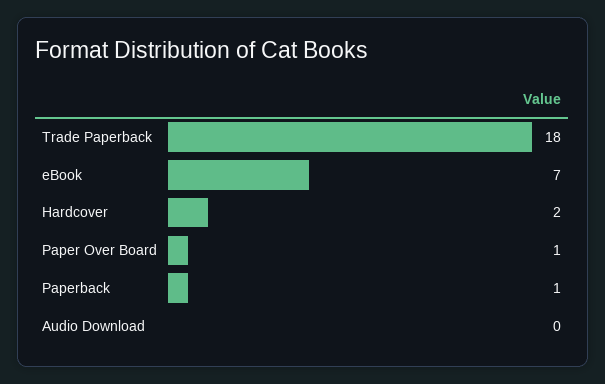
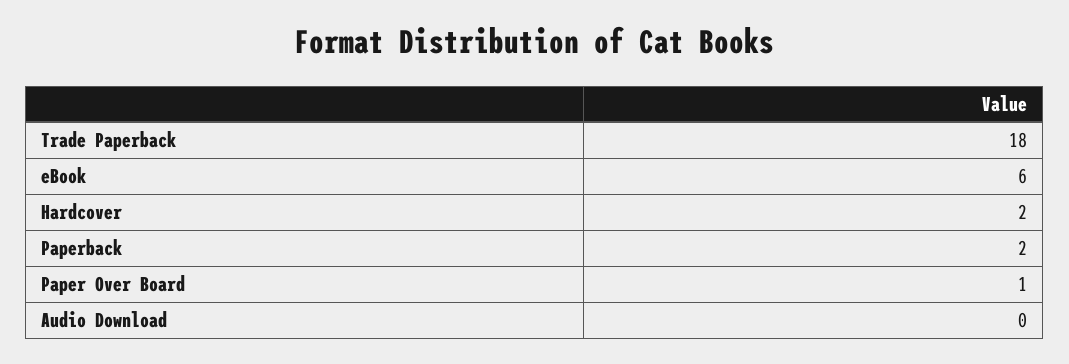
  {
    "Trade Paperback": 18,
-   "eBook": 7,
+   "eBook": 6,
    "Hardcover": 2,
    "Paper Over Board": 1,
-   "Paperback": 1,
+   "Paperback": 2,
    "Audio Download": 0
  }

